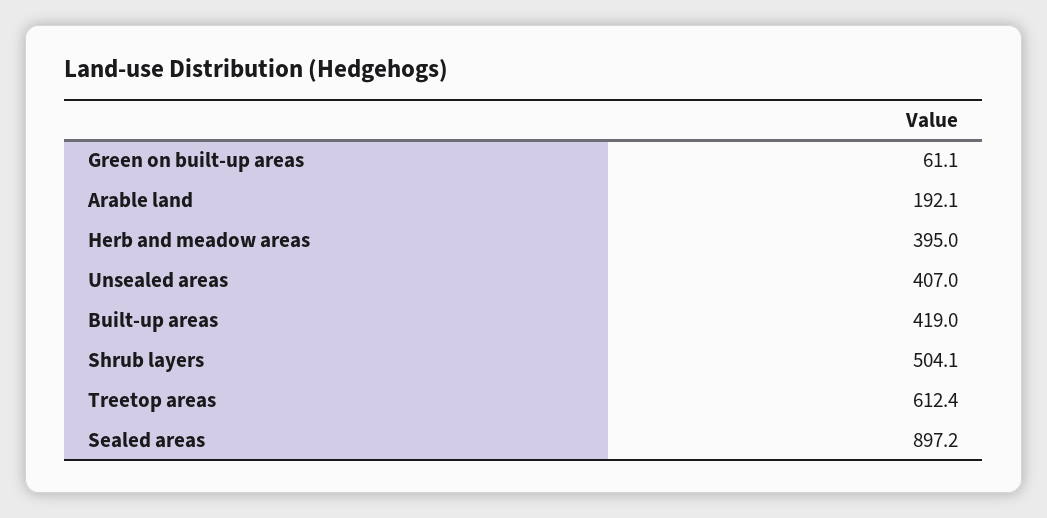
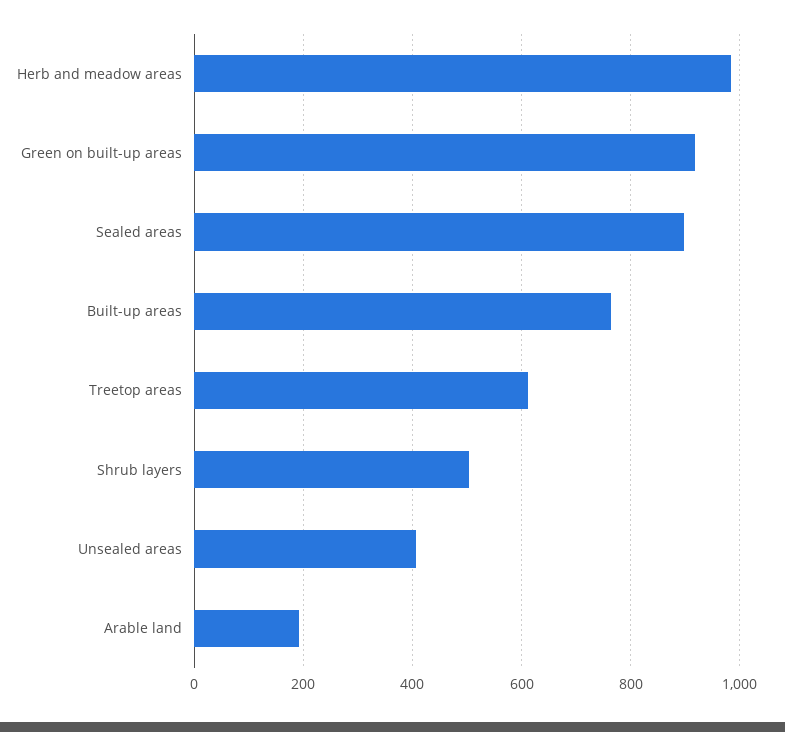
  {
-   "Green on built-up areas": 61.1,
+   "Green on built-up areas": 920,
    "Arable land": 192.1,
-   "Herb and meadow areas": 395,
+   "Herb and meadow areas": 980,
    "Unsealed areas": 407,
-   "Built-up areas": 419,
+   "Built-up areas": 760,
    "Shrub layers": 504.1,
    "Treetop areas": 612.4,
    "Sealed areas": 897.2
  }

